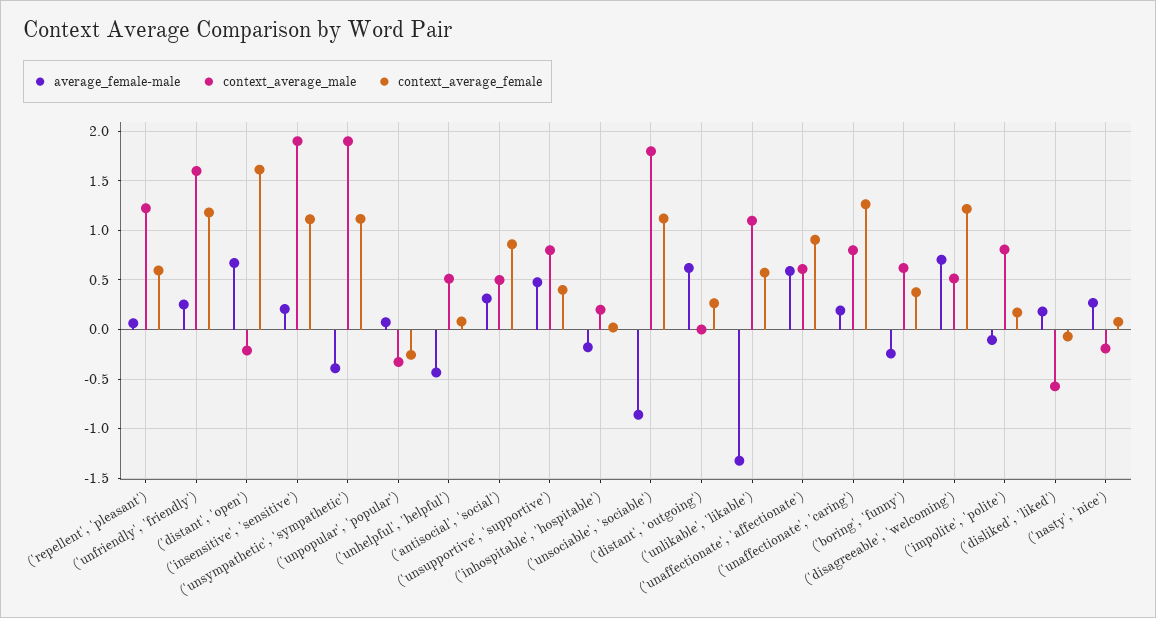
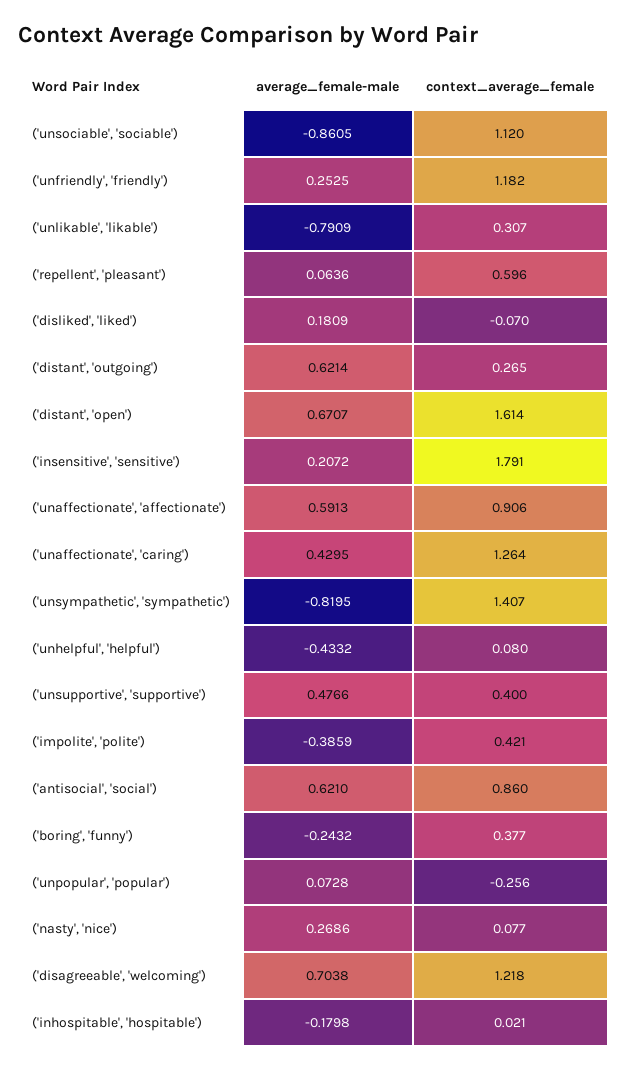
  {
    "average_female-male": {
      "('repellent', 'pleasant')": 0.0636,
      "('unfriendly', 'friendly')": 0.2525,
      "('distant', 'open')": 0.6707,
      "('insensitive', 'sensitive')": 0.2072,
-     "('unsympathetic', 'sympathetic')": -0.4,
+     "('unsympathetic', 'sympathetic')": -0.8195,
      "('unpopular', 'popular')": 0.0728,
      "('unhelpful', 'helpful')": -0.4332,
-     "('antisocial', 'social')": 0.3,
+     "('antisocial', 'social')": 0.621,
      "('unsupportive', 'supportive')": 0.4766,
      "('inhospitable', 'hospitable')": -0.1798,
      "('unsociable', 'sociable')": -0.8605,
      "('distant', 'outgoing')": 0.6214,
-     "('unlikable', 'likable')": -1.3,
+     "('unlikable', 'likable')": -0.7909,
      "('unaffectionate', 'affectionate')": 0.5913,
-     "('unaffectionate', 'caring')": 0.2,
+     "('unaffectionate', 'caring')": 0.4295,
      "('boring', 'funny')": -0.2432,
      "('disagreeable', 'welcoming')": 0.7038,
-     "('impolite', 'polite')": -0.1,
+     "('impolite', 'polite')": -0.3859,
      "('disliked', 'liked')": 0.1809,
      "('nasty', 'nice')": 0.2686
    },
-   "context_average_male": {
-     "('repellent', 'pleasant')": 1.2,
-     "('unfriendly', 'friendly')": 1.6,
-     "('distant', 'open')": -0.2,
-     "('insensitive', 'sensitive')": 1.9,
-     "('unsympathetic', 'sympathetic')": 1.9,
-     "('unpopular', 'popular')": -0.3,
-     "('unhelpful', 'helpful')": 0.5,
-     "('antisocial', 'social')": 0.5,
-     "('unsupportive', 'supportive')": 0.8,
-     "('inhospitable', 'hospitable')": 0.2,
-     "('unsociable', 'sociable')": 1.8,
-     "('distant', 'outgoing')": 0,
-     "('unlikable', 'likable')": 1.1,
-     "('unaffectionate', 'affectionate')": 0.6,
-     "('unaffectionate', 'caring')": 0.8,
-     "('boring', 'funny')": 0.6,
-     "('disagreeable', 'welcoming')": 0.5,
-     "('impolite', 'polite')": 0.8,
-     "('disliked', 'liked')": -0.6,
-     "('nasty', 'nice')": -0.2
-   },
    "context_average_female": {
      "('repellent', 'pleasant')": 0.596,
      "('unfriendly', 'friendly')": 1.182,
      "('distant', 'open')": 1.614,
-     "('insensitive', 'sensitive')": 1.1,
+     "('insensitive', 'sensitive')": 1.791,
-     "('unsympathetic', 'sympathetic')": 1.1,
+     "('unsympathetic', 'sympathetic')": 1.407,
      "('unpopular', 'popular')": -0.256,
      "('unhelpful', 'helpful')": 0.08,
      "('antisocial', 'social')": 0.86,
      "('unsupportive', 'supportive')": 0.4,
      "('inhospitable', 'hospitable')": 0.021,
      "('unsociable', 'sociable')": 1.12,
      "('distant', 'outgoing')": 0.265,
-     "('unlikable', 'likable')": 0.6,
+     "('unlikable', 'likable')": 0.307,
      "('unaffectionate', 'affectionate')": 0.906,
      "('unaffectionate', 'caring')": 1.264,
      "('boring', 'funny')": 0.377,
      "('disagreeable', 'welcoming')": 1.218,
-     "('impolite', 'polite')": 0.2,
+     "('impolite', 'polite')": 0.421,
      "('disliked', 'liked')": -0.07,
      "('nasty', 'nice')": 0.077
    }
  }

